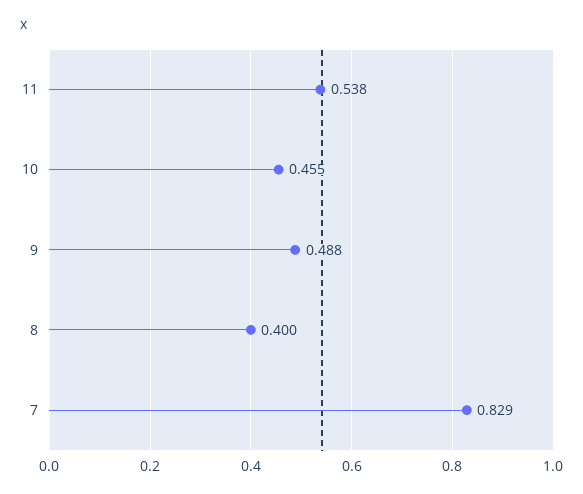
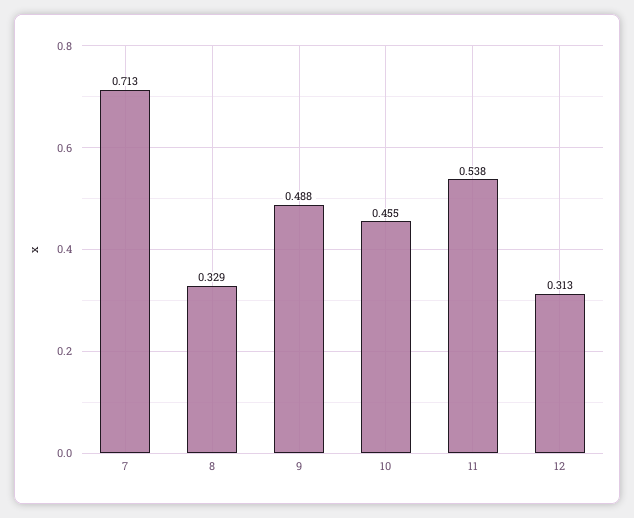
  {
    "11": 0.538,
    "10": 0.455,
    "9": 0.488,
-   "8": 0.4,
+   "8": 0.329,
-   "7": 0.829
+   "7": 0.713,
+   "12": 0.313
  }

